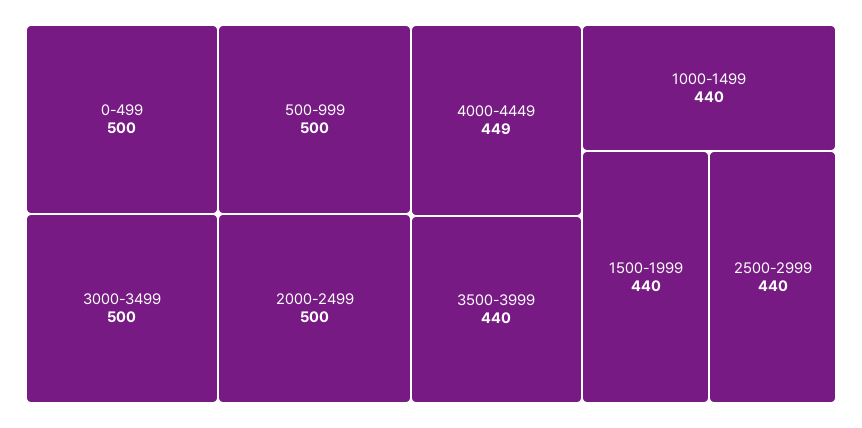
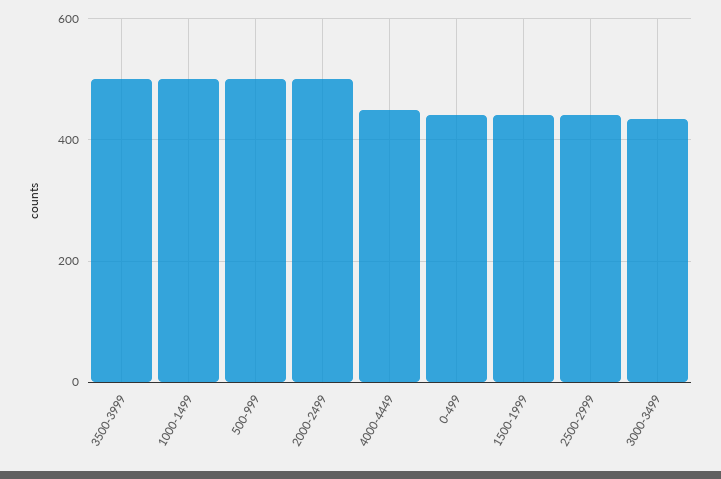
  {
-   "0-499": 500,
+   "0-499": 440,
-   "3000-3499": 500,
+   "3000-3499": 440,
    "500-999": 500,
    "2000-2499": 500,
    "4000-4449": 449,
-   "3500-3999": 440,
+   "3500-3999": 500,
-   "1000-1499": 440,
+   "1000-1499": 500,
    "1500-1999": 440,
    "2500-2999": 440
  }

